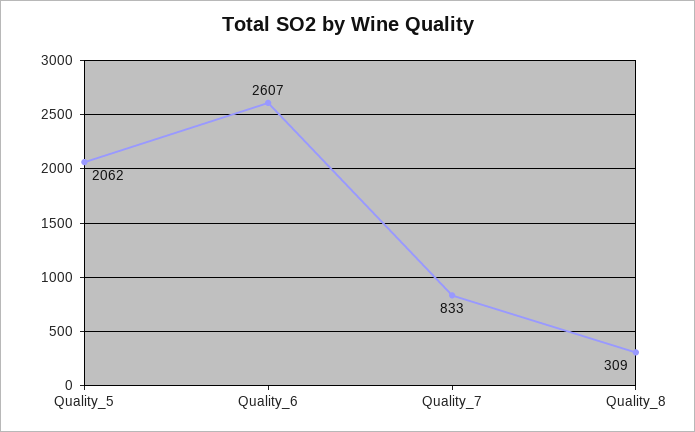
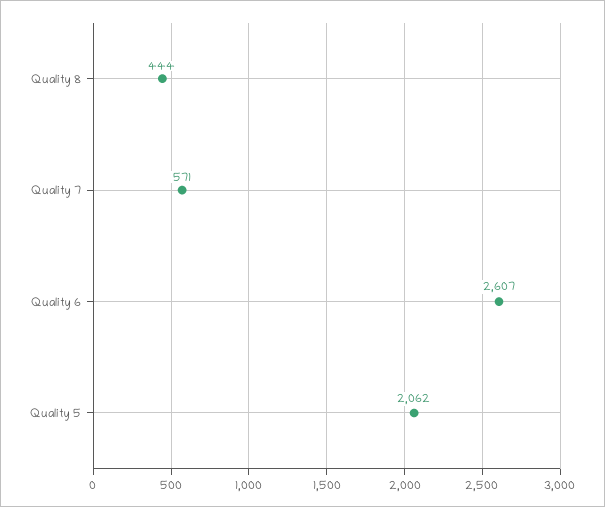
  {
    "Quality_5": 2062,
    "Quality_6": 2607,
-   "Quality_7": 833,
+   "Quality_7": 571,
-   "Quality_8": 309
+   "Quality_8": 444
  }

